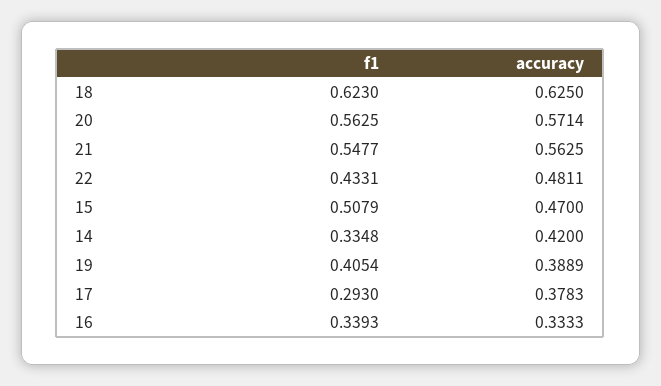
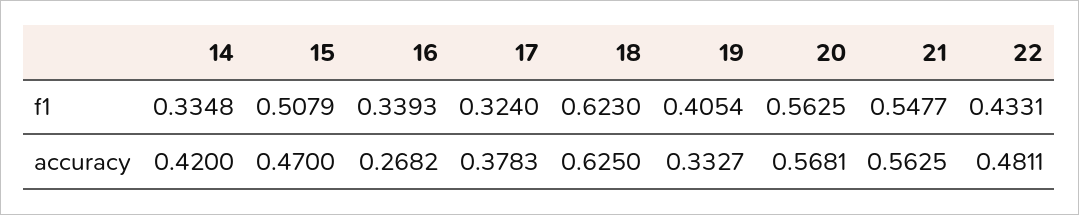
  {
    "f1": {
      "18": 0.623,
      "20": 0.5625,
      "21": 0.5477,
      "22": 0.4331,
      "15": 0.5079,
      "14": 0.3348,
      "19": 0.4054,
-     "17": 0.293,
+     "17": 0.324,
      "16": 0.3393
    },
    "accuracy": {
      "18": 0.625,
-     "20": 0.5714,
+     "20": 0.5681,
      "21": 0.5625,
      "22": 0.4811,
      "15": 0.47,
      "14": 0.42,
-     "19": 0.3889,
+     "19": 0.3327,
      "17": 0.3783,
-     "16": 0.3333
+     "16": 0.2682
    }
  }

